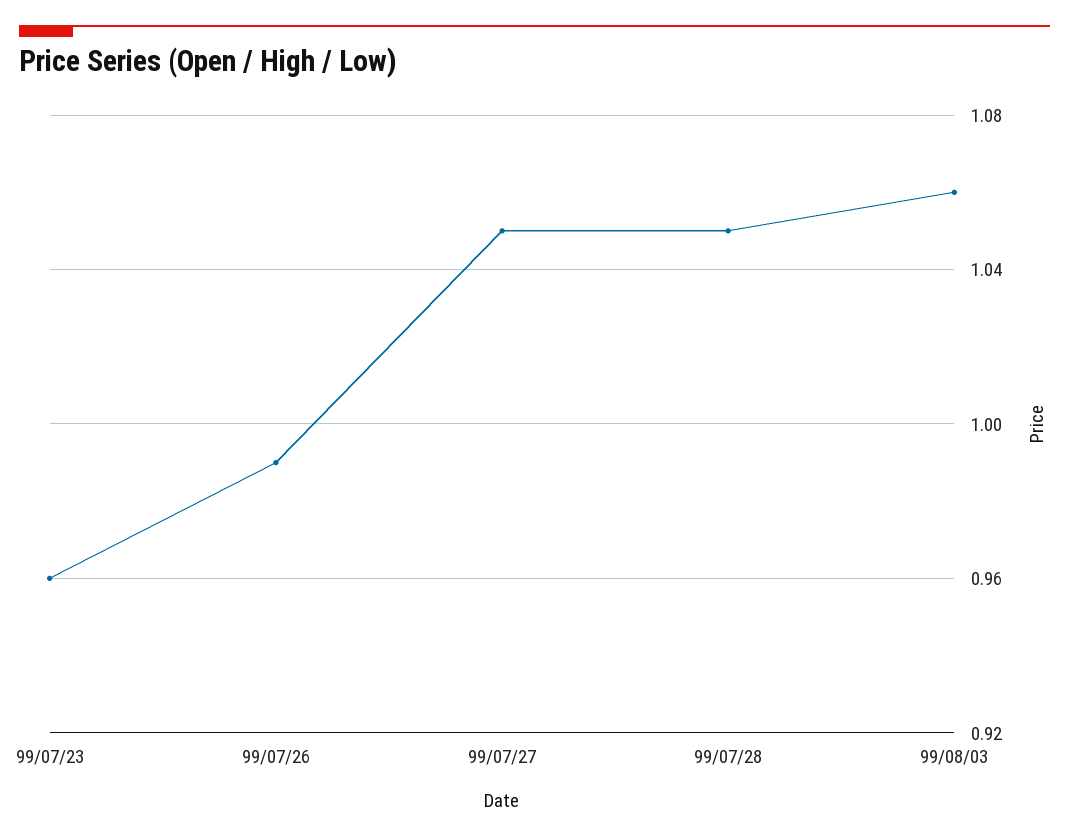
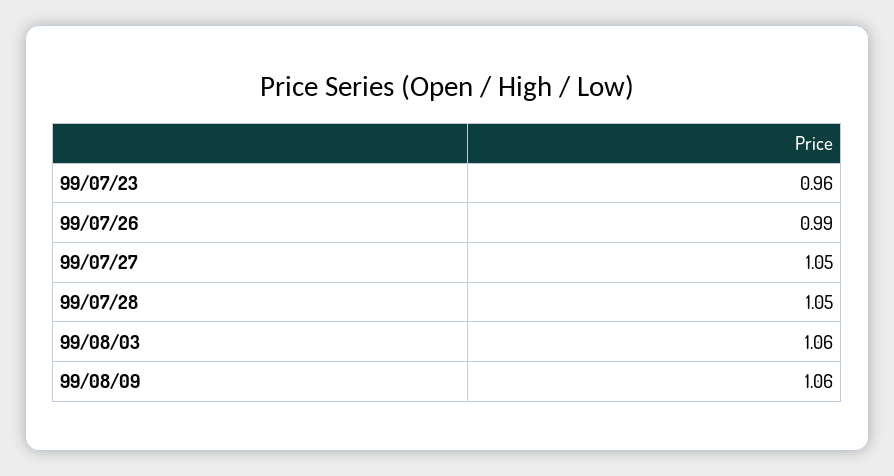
  {
    "99/07/23": 0.96,
    "99/07/26": 0.99,
    "99/07/27": 1.05,
    "99/07/28": 1.05,
-   "99/08/03": 1.06
+   "99/08/03": 1.06,
+   "99/08/09": 1.06
  }

